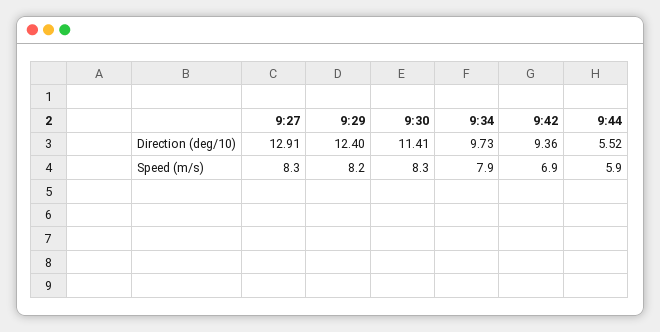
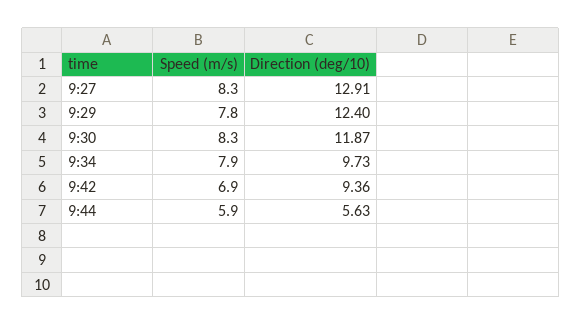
  {
    "9:27": {
      "Direction (deg/10)": 12.91,
      "Speed (m/s)": 8.3
    },
    "9:29": {
      "Direction (deg/10)": 12.4,
-     "Speed (m/s)": 8.2
+     "Speed (m/s)": 7.8
    },
    "9:30": {
-     "Direction (deg/10)": 11.41,
+     "Direction (deg/10)": 11.87,
      "Speed (m/s)": 8.3
    },
    "9:34": {
      "Direction (deg/10)": 9.73,
      "Speed (m/s)": 7.9
    },
    "9:42": {
      "Direction (deg/10)": 9.36,
      "Speed (m/s)": 6.9
    },
    "9:44": {
-     "Direction (deg/10)": 5.52,
+     "Direction (deg/10)": 5.63,
      "Speed (m/s)": 5.9
    }
  }

